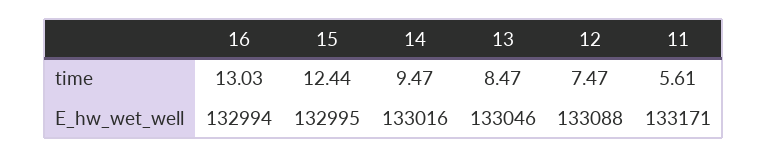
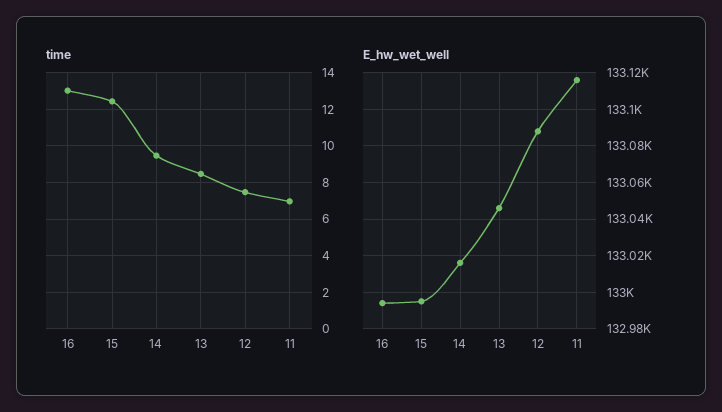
  {
    "time": {
      "16": 13.03,
      "15": 12.44,
      "14": 9.47,
      "13": 8.47,
      "12": 7.47,
-     "11": 5.61
+     "11": 7
    },
    "E_hw_wet_well": {
      "16": 132994,
      "15": 132995,
      "14": 133016,
      "13": 133046,
      "12": 133088,
-     "11": 133171
+     "11": 133115
    }
  }

